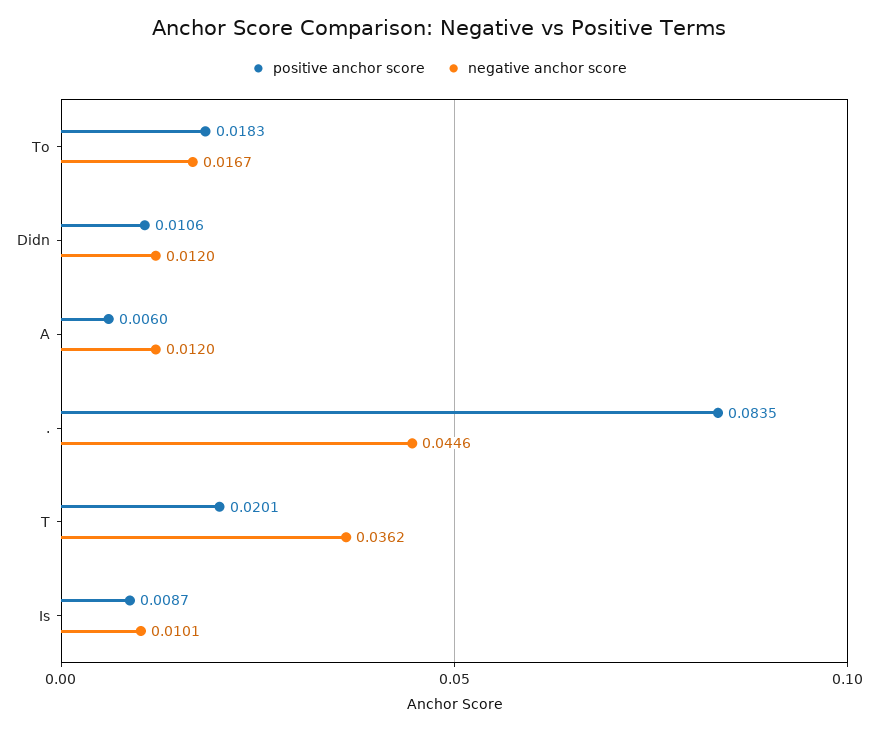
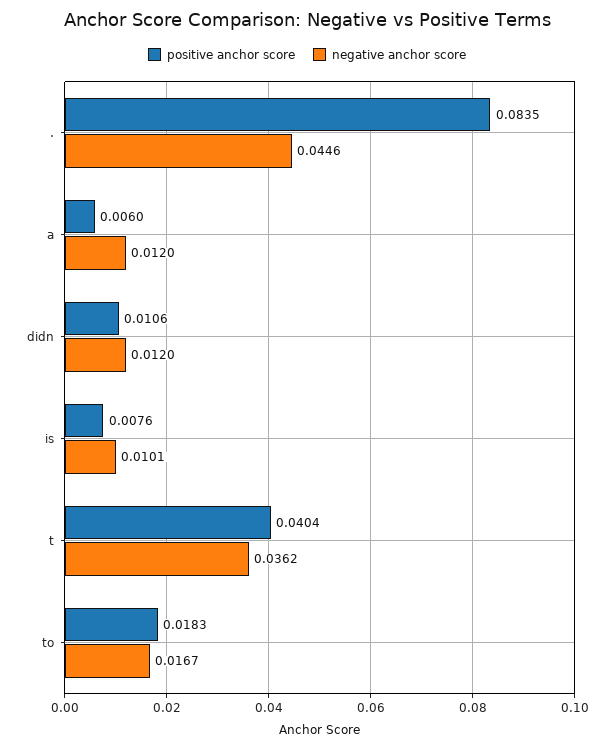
  {
    "positive anchor score": {
      "To": 0.0183,
      "Didn": 0.0106,
      "A": 0.006,
      ".": 0.0835,
-     "T": 0.0201,
+     "T": 0.0404,
-     "Is": 0.0087
+     "Is": 0.0076
    },
    "negative anchor score": {
      "To": 0.0167,
      "Didn": 0.012,
      "A": 0.012,
      ".": 0.0446,
      "T": 0.0362,
      "Is": 0.0101
    }
  }

